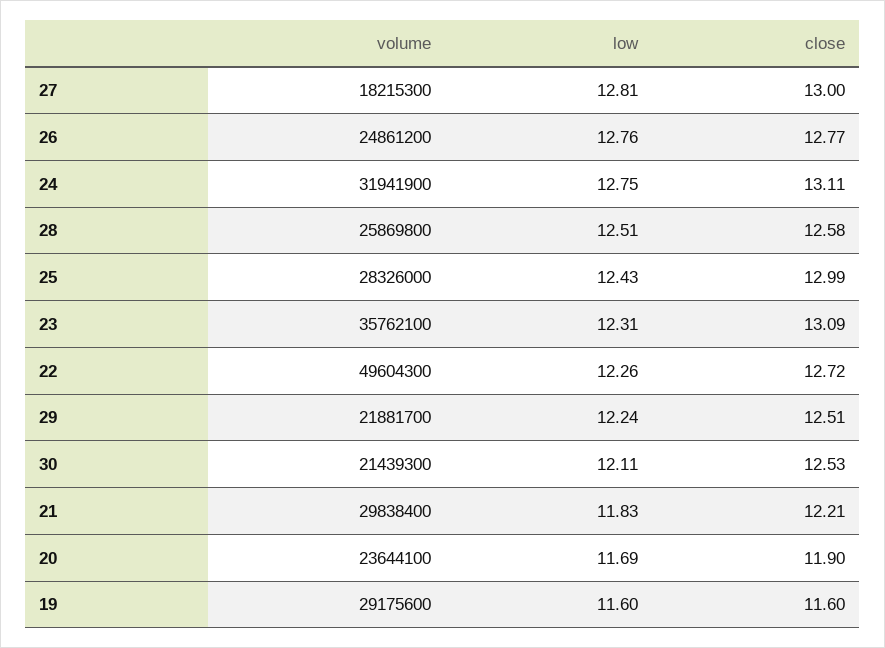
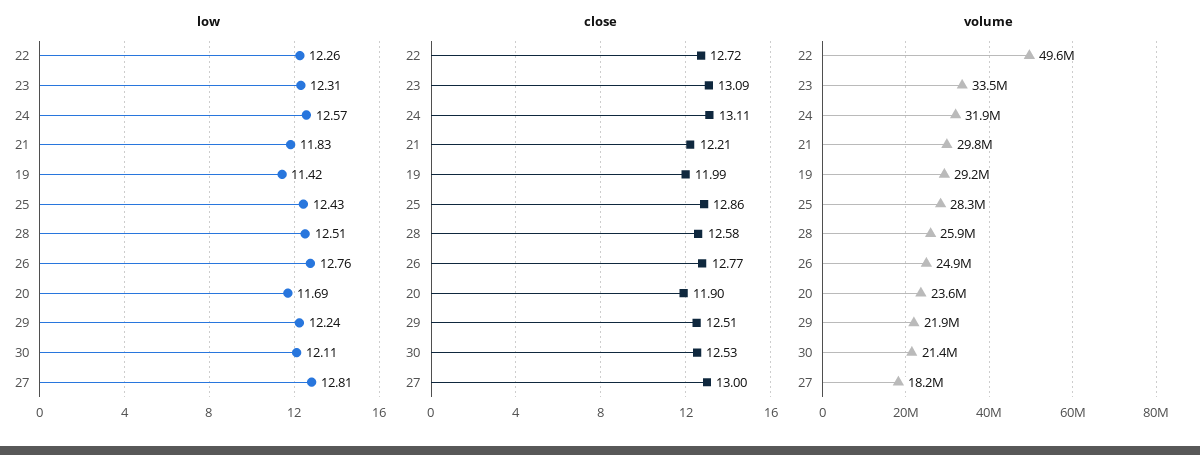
  {
    "volume": {
      "27": 18215300,
      "26": 24861200,
      "24": 31941900,
      "28": 25869800,
      "25": 28326000,
-     "23": 35762100,
+     "23": 33500000,
      "22": 49604300,
      "29": 21881700,
      "30": 21439300,
      "21": 29838400,
      "20": 23644100,
      "19": 29175600
    },
    "low": {
      "27": 12.81,
      "26": 12.76,
-     "24": 12.75,
+     "24": 12.57,
      "28": 12.51,
      "25": 12.43,
      "23": 12.31,
      "22": 12.26,
      "29": 12.24,
      "30": 12.11,
      "21": 11.83,
      "20": 11.69,
-     "19": 11.6
+     "19": 11.42
    },
    "close": {
      "27": 13,
      "26": 12.77,
      "24": 13.11,
      "28": 12.58,
-     "25": 12.99,
+     "25": 12.86,
      "23": 13.09,
      "22": 12.72,
      "29": 12.51,
      "30": 12.53,
      "21": 12.21,
      "20": 11.9,
-     "19": 11.6
+     "19": 11.99
    }
  }

